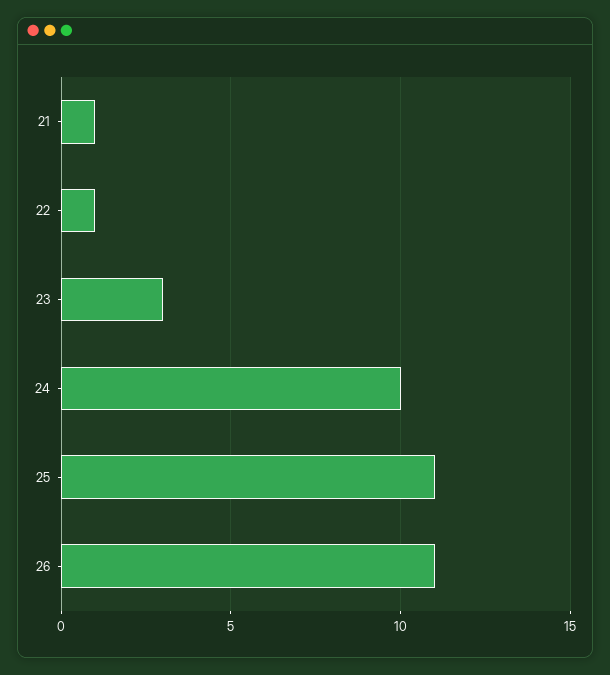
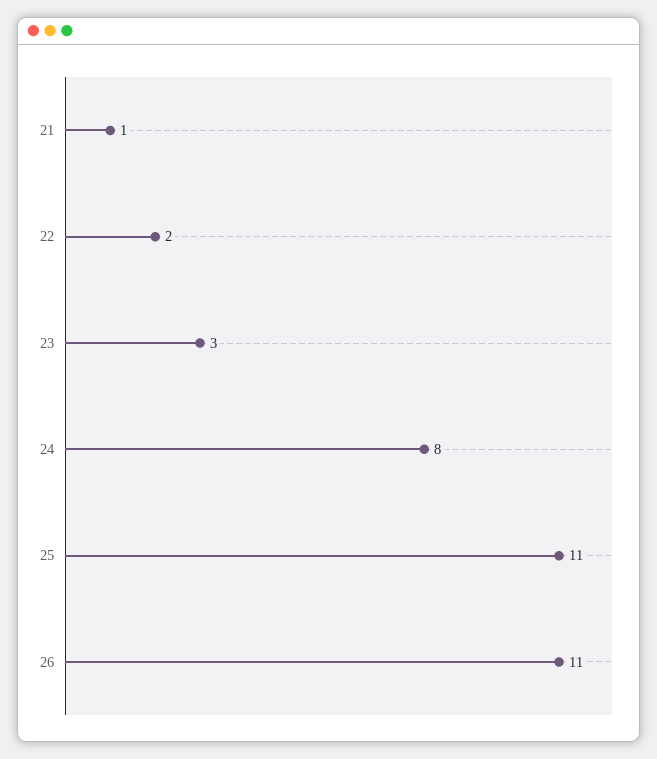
  {
    "21": 1,
-   "22": 1,
+   "22": 2,
    "23": 3,
-   "24": 10,
+   "24": 8,
    "25": 11,
    "26": 11
  }

